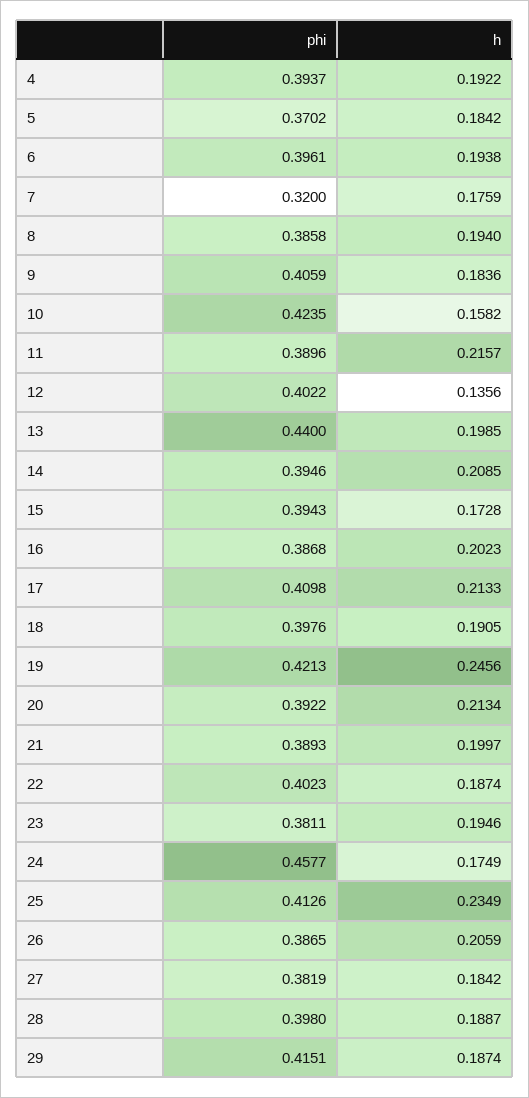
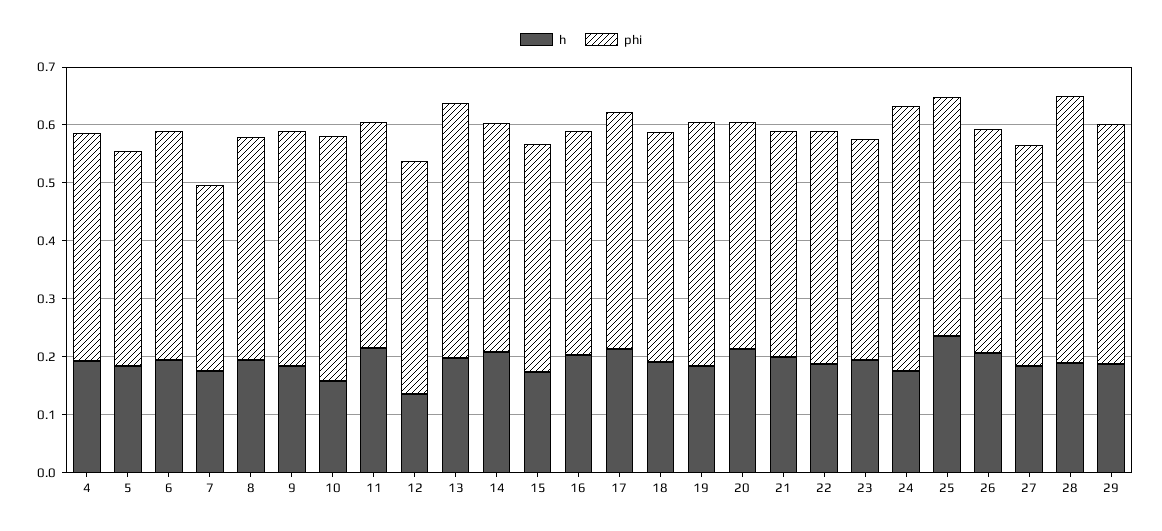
  {
    "phi": {
      "4": 0.3937,
      "5": 0.3702,
      "6": 0.3961,
      "7": 0.32,
      "8": 0.3858,
      "9": 0.4059,
      "10": 0.4235,
      "11": 0.3896,
      "12": 0.4022,
      "13": 0.44,
      "14": 0.3946,
      "15": 0.3943,
      "16": 0.3868,
      "17": 0.4098,
      "18": 0.3976,
      "19": 0.4213,
      "20": 0.3922,
      "21": 0.3893,
      "22": 0.4023,
      "23": 0.3811,
      "24": 0.4577,
      "25": 0.4126,
      "26": 0.3865,
      "27": 0.3819,
-     "28": 0.398,
+     "28": 0.46,
      "29": 0.4151
    },
    "h": {
      "4": 0.1922,
      "5": 0.1842,
      "6": 0.1938,
      "7": 0.1759,
      "8": 0.194,
      "9": 0.1836,
      "10": 0.1582,
      "11": 0.2157,
      "12": 0.1356,
      "13": 0.1985,
      "14": 0.2085,
      "15": 0.1728,
      "16": 0.2023,
      "17": 0.2133,
      "18": 0.1905,
-     "19": 0.2456,
+     "19": 0.18,
      "20": 0.2134,
      "21": 0.1997,
      "22": 0.1874,
      "23": 0.1946,
      "24": 0.1749,
      "25": 0.2349,
      "26": 0.2059,
      "27": 0.1842,
      "28": 0.1887,
      "29": 0.1874
    }
  }

